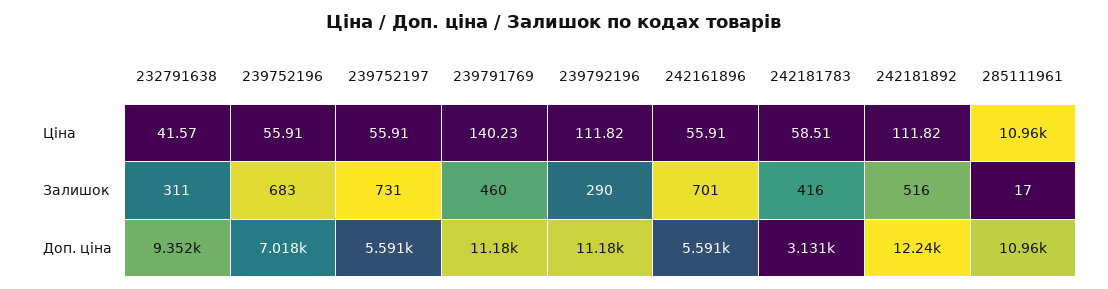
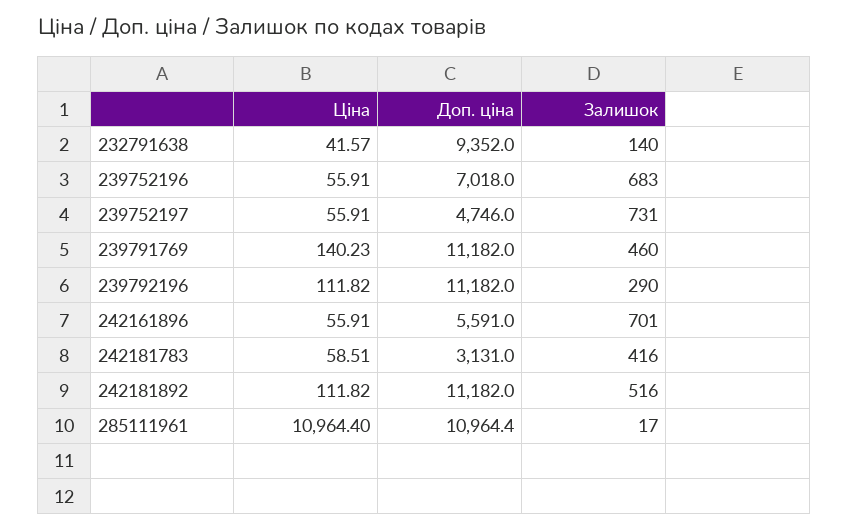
  {
    "232791638": {
      "Ціна": 41.57,
-     "Залишок": 311,
+     "Залишок": 140,
      "Доп. ціна": 9352
    },
    "239752196": {
      "Ціна": 55.91,
      "Залишок": 683,
      "Доп. ціна": 7018
    },
    "239752197": {
      "Ціна": 55.91,
      "Залишок": 731,
-     "Доп. ціна": 5591
+     "Доп. ціна": 4746
    },
    "239791769": {
      "Ціна": 140.23,
      "Залишок": 460,
      "Доп. ціна": 11182
    },
    "239792196": {
      "Ціна": 111.82,
      "Залишок": 290,
      "Доп. ціна": 11182
    },
    "242161896": {
      "Ціна": 55.91,
      "Залишок": 701,
      "Доп. ціна": 5591
    },
    "242181783": {
      "Ціна": 58.51,
      "Залишок": 416,
      "Доп. ціна": 3131
    },
    "242181892": {
      "Ціна": 111.82,
      "Залишок": 516,
-     "Доп. ціна": 12240
+     "Доп. ціна": 11182
    },
    "285111961": {
      "Ціна": 10964.4,
      "Залишок": 17,
      "Доп. ціна": 10964.4
    }
  }

